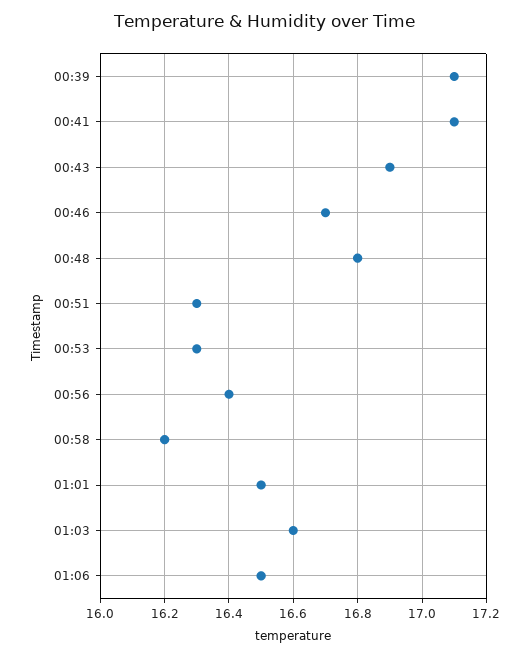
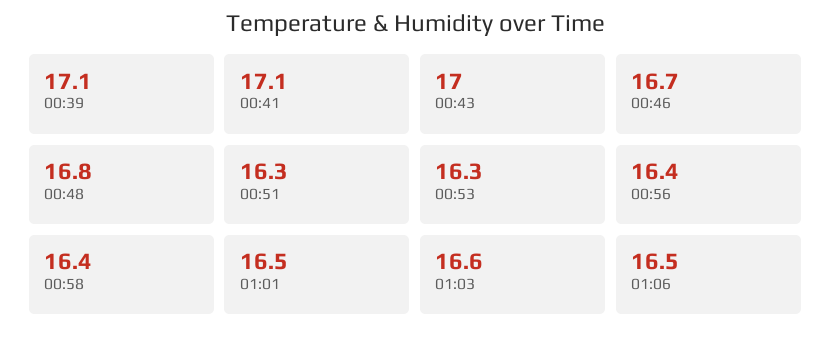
  {
    "00:39": 17.1,
    "00:41": 17.1,
-   "00:43": 16.9,
+   "00:43": 17,
    "00:46": 16.7,
    "00:48": 16.8,
    "00:51": 16.3,
    "00:53": 16.3,
    "00:56": 16.4,
-   "00:58": 16.2,
+   "00:58": 16.4,
    "01:01": 16.5,
    "01:03": 16.6,
    "01:06": 16.5
  }

